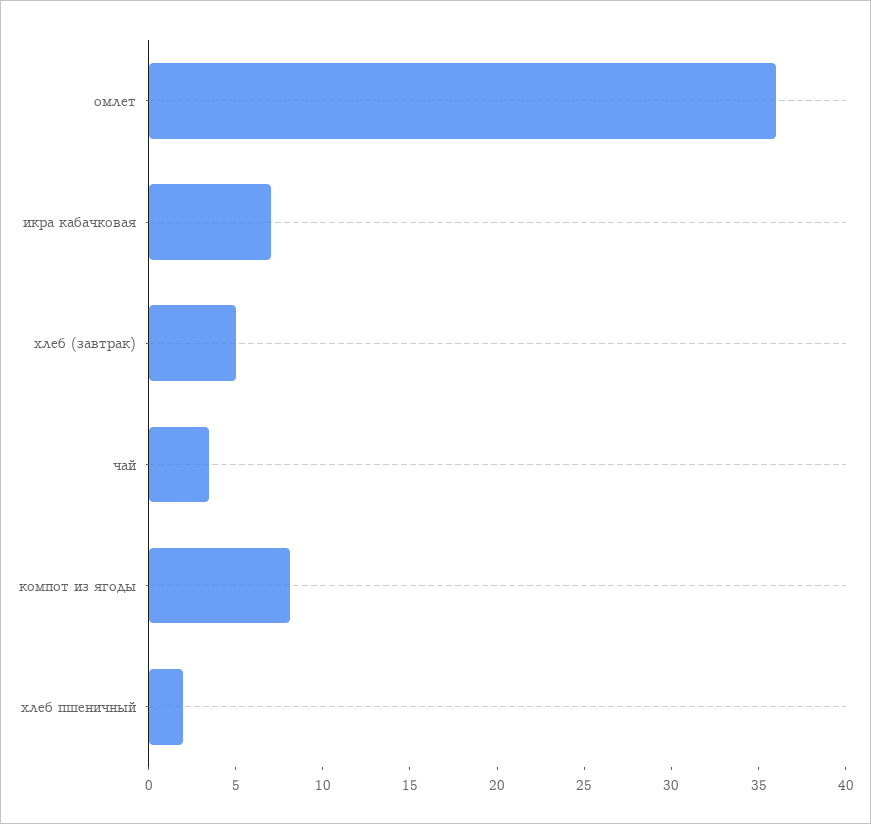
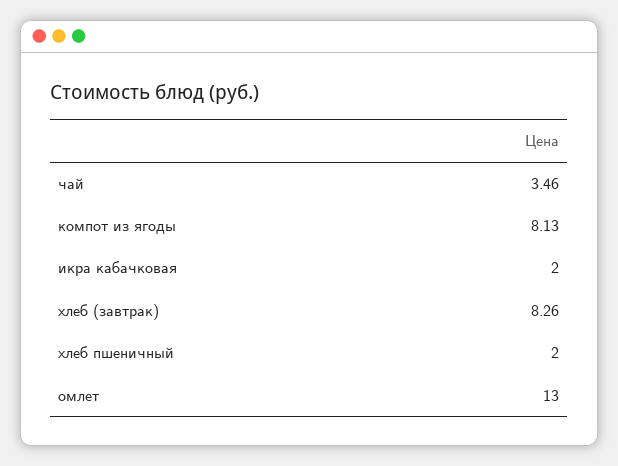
  {
-   "омлет": 36,
+   "омлет": 13,
-   "икра кабачковая": 7,
+   "икра кабачковая": 2,
-   "хлеб (завтрак)": 5,
+   "хлеб (завтрак)": 8.26,
    "чай": 3.46,
    "компот из ягоды": 8.13,
    "хлеб пшеничный": 2
  }

